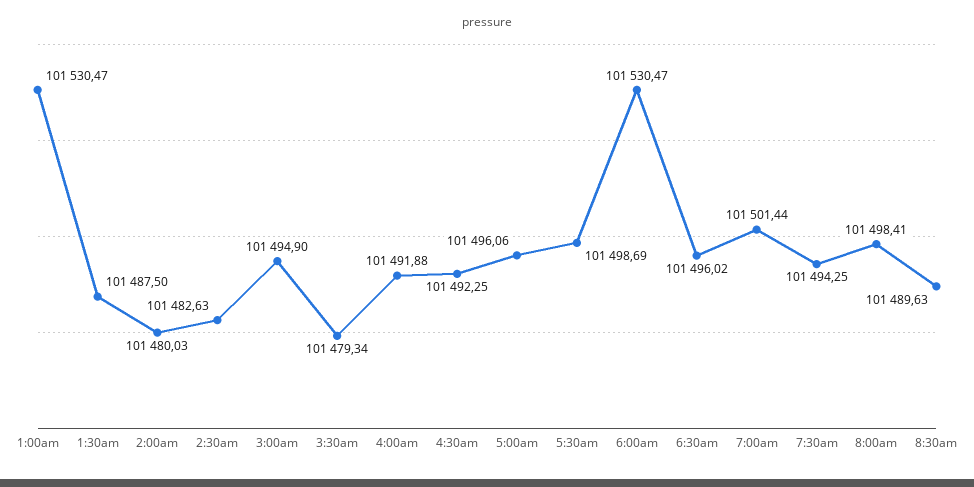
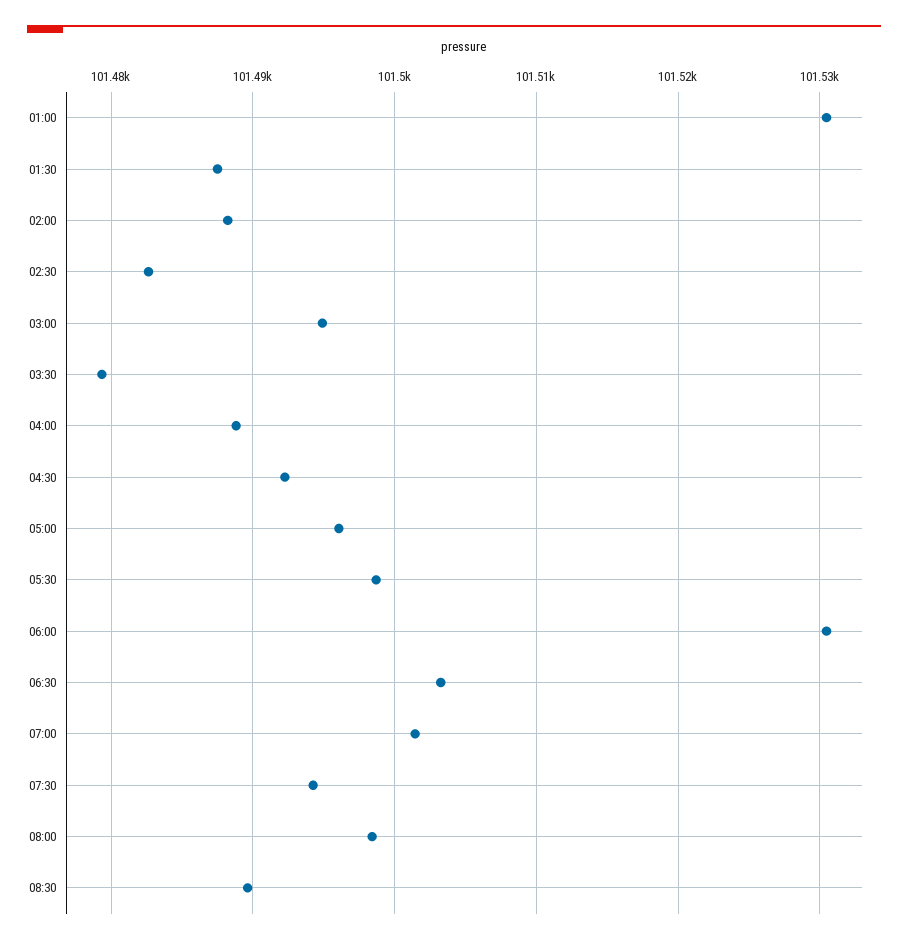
  {
    "1:00am": 101530.47,
    "1:30am": 101487.5,
-   "2:00am": 101480.03,
+   "2:00am": 101488,
    "2:30am": 101482.63,
    "3:00am": 101494.9,
    "3:30am": 101479.34,
-   "4:00am": 101491.88,
+   "4:00am": 101489,
    "4:30am": 101492.25,
    "5:00am": 101496.06,
    "5:30am": 101498.69,
    "6:00am": 101530.47,
-   "6:30am": 101496.02,
+   "6:30am": 101503,
    "7:00am": 101501.44,
    "7:30am": 101494.25,
    "8:00am": 101498.41,
    "8:30am": 101489.63
  }

